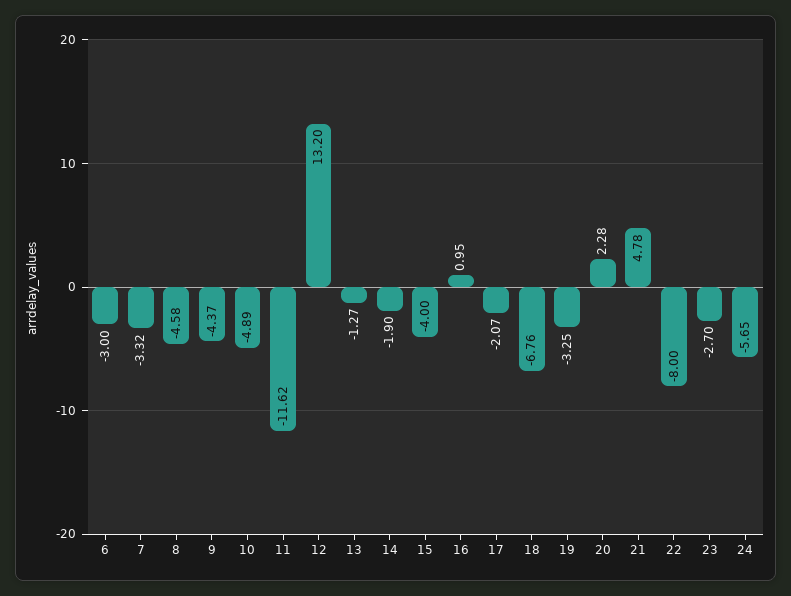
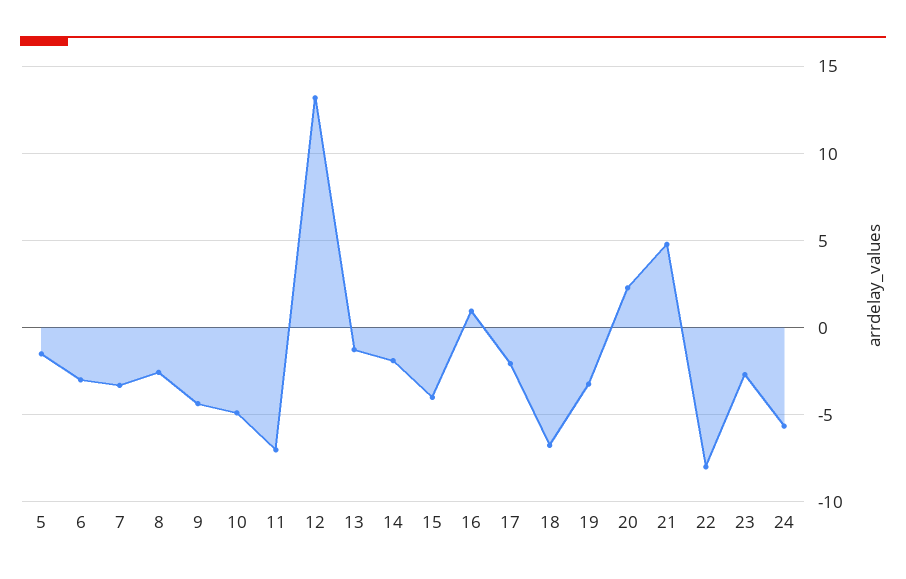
  {
    "6": -3,
    "7": -3.32,
-   "8": -4.58,
+   "8": -2.5,
    "9": -4.37,
    "10": -4.89,
-   "11": -11.62,
+   "11": -7,
    "12": 13.2,
    "13": -1.27,
    "14": -1.9,
    "15": -4,
    "16": 0.95,
    "17": -2.07,
    "18": -6.76,
    "19": -3.25,
    "20": 2.28,
    "21": 4.78,
    "22": -8,
    "23": -2.7,
-   "24": -5.65
+   "24": -5.65,
+   "5": -1.5
  }

